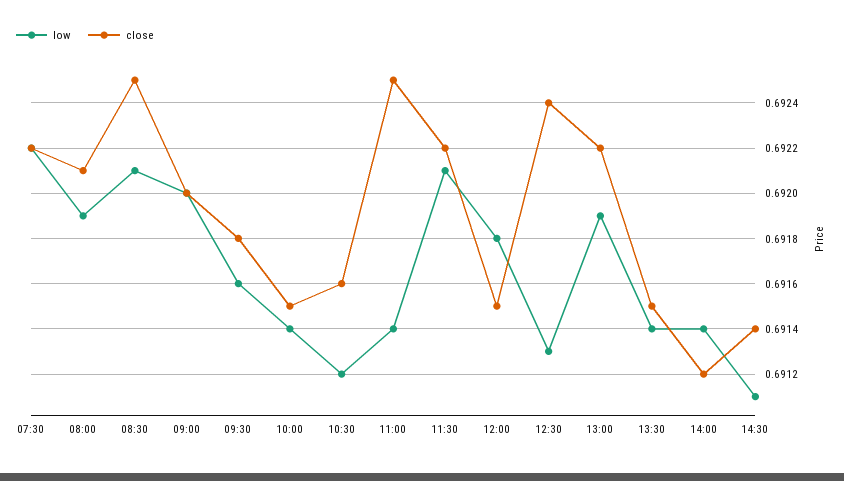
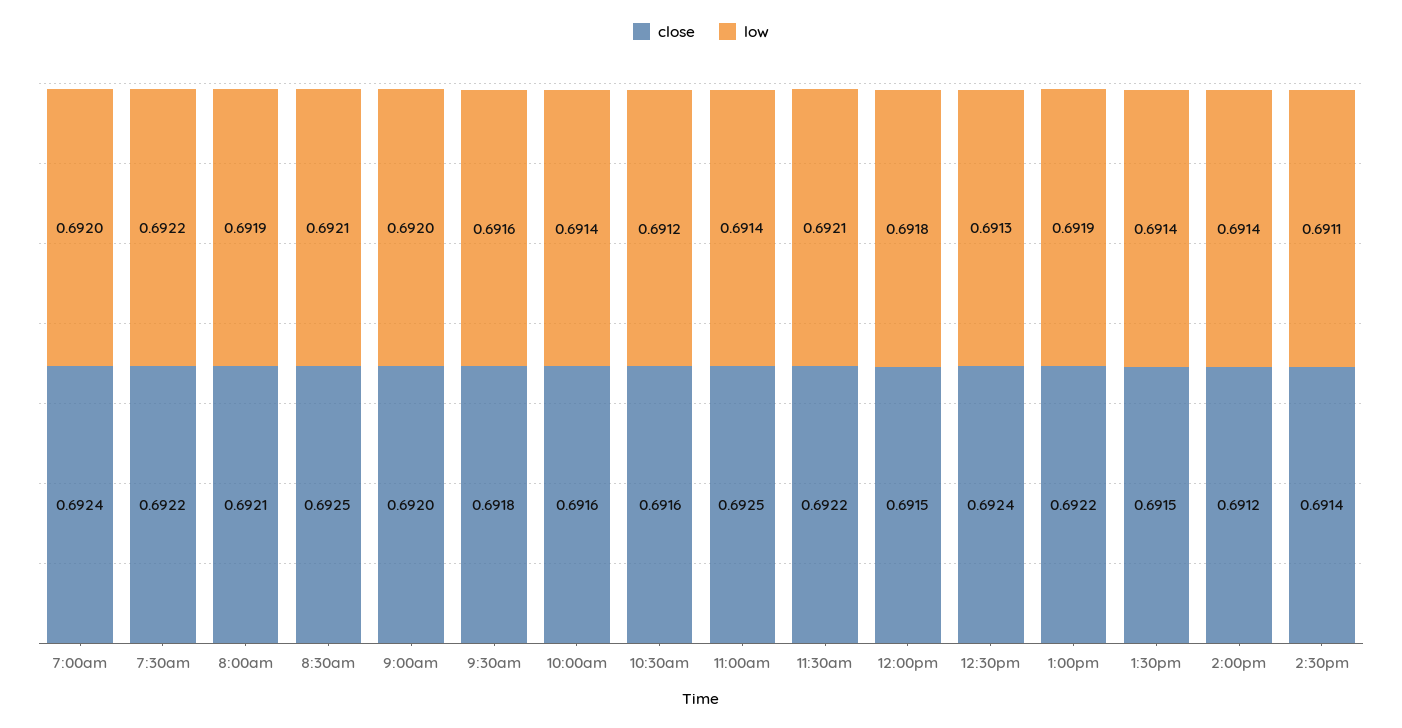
  {
    "low": {
      "07:30": 0.6922,
      "08:00": 0.6919,
      "08:30": 0.6921,
      "09:00": 0.692,
      "09:30": 0.6916,
      "10:00": 0.6914,
      "10:30": 0.6912,
      "11:00": 0.6914,
      "11:30": 0.6921,
      "12:00": 0.6918,
      "12:30": 0.6913,
      "13:00": 0.6919,
      "13:30": 0.6914,
      "14:00": 0.6914,
-     "14:30": 0.6911
+     "14:30": 0.6911,
+     "7:00am": 0.692
    },
    "close": {
      "07:30": 0.6922,
      "08:00": 0.6921,
      "08:30": 0.6925,
      "09:00": 0.692,
      "09:30": 0.6918,
-     "10:00": 0.6915,
+     "10:00": 0.6916,
      "10:30": 0.6916,
      "11:00": 0.6925,
      "11:30": 0.6922,
      "12:00": 0.6915,
      "12:30": 0.6924,
      "13:00": 0.6922,
      "13:30": 0.6915,
      "14:00": 0.6912,
-     "14:30": 0.6914
+     "14:30": 0.6914,
+     "7:00am": 0.6924
    }
  }

